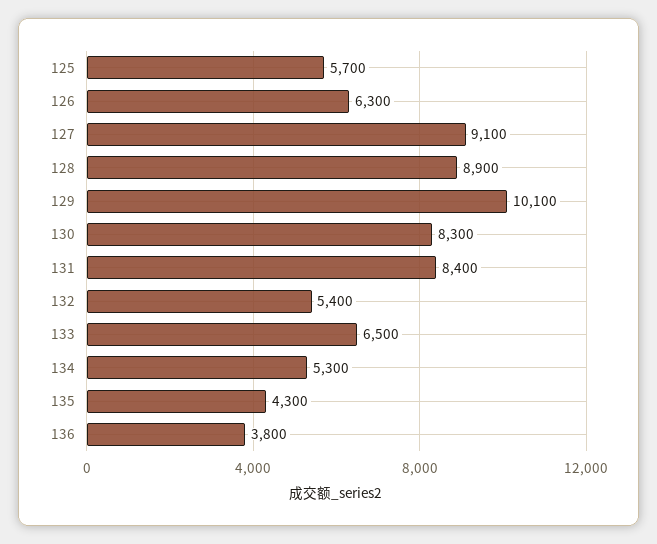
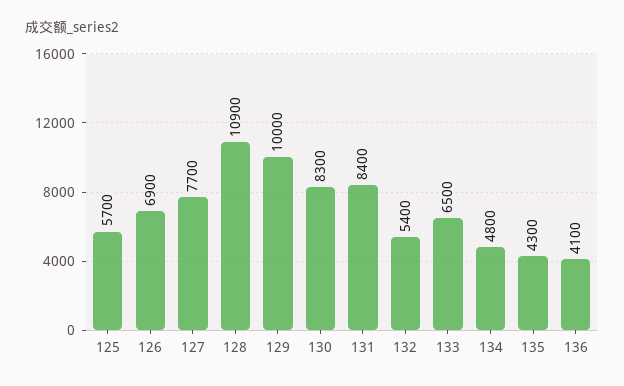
  {
    "125": 5700,
-   "126": 6300,
+   "126": 6900,
-   "127": 9100,
+   "127": 7700,
-   "128": 8900,
+   "128": 10900,
-   "129": 10100,
+   "129": 10000,
    "130": 8300,
    "131": 8400,
    "132": 5400,
    "133": 6500,
-   "134": 5300,
+   "134": 4800,
    "135": 4300,
-   "136": 3800
+   "136": 4100
  }

